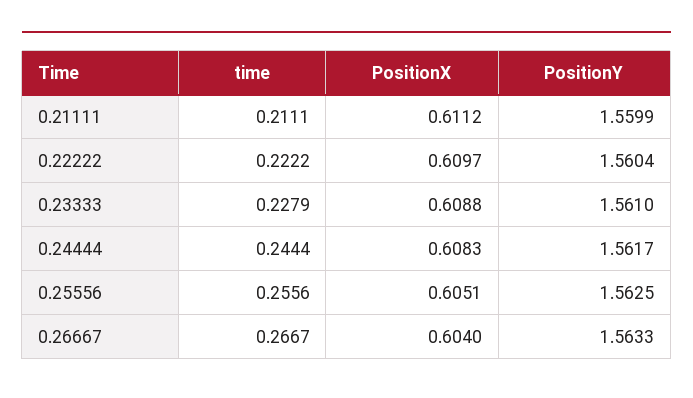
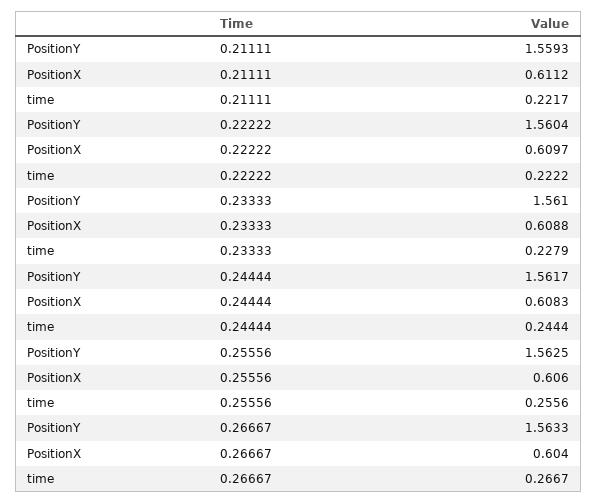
  {
    "time": {
-     "0.21111": 0.2111,
+     "0.21111": 0.2217,
      "0.22222": 0.2222,
      "0.23333": 0.2279,
      "0.24444": 0.2444,
      "0.25556": 0.2556,
      "0.26667": 0.2667
    },
    "PositionX": {
      "0.21111": 0.6112,
      "0.22222": 0.6097,
      "0.23333": 0.6088,
      "0.24444": 0.6083,
-     "0.25556": 0.6051,
+     "0.25556": 0.606,
      "0.26667": 0.604
    },
    "PositionY": {
-     "0.21111": 1.5599,
+     "0.21111": 1.5593,
      "0.22222": 1.5604,
      "0.23333": 1.561,
      "0.24444": 1.5617,
      "0.25556": 1.5625,
      "0.26667": 1.5633
    }
  }

